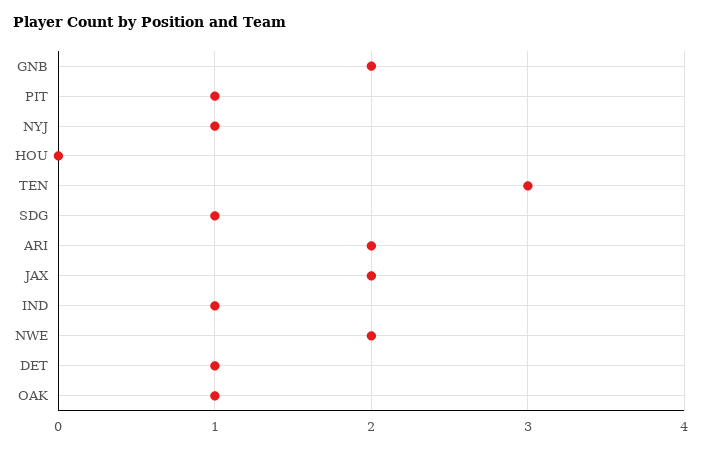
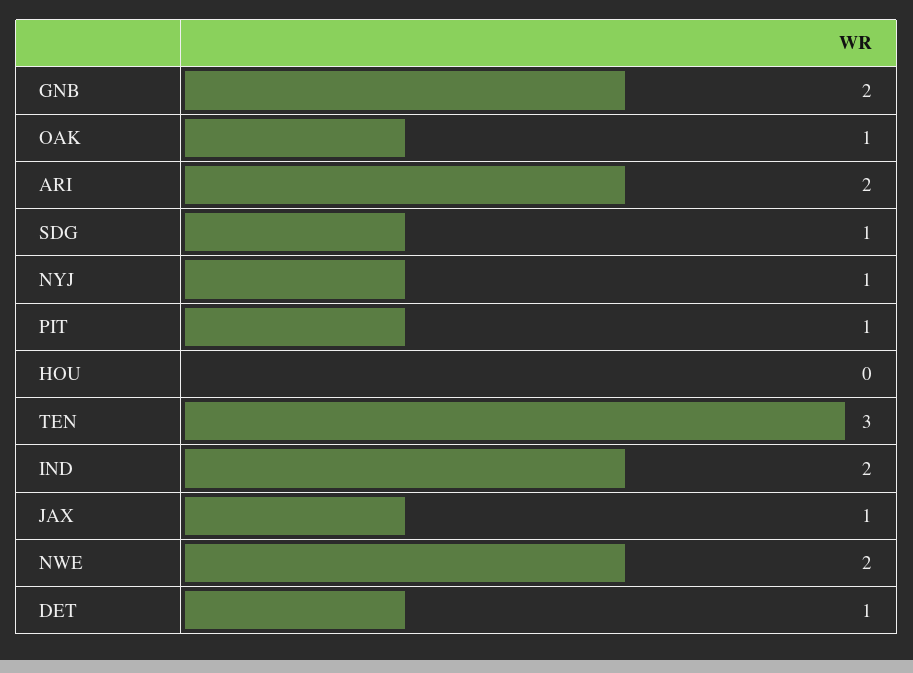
  {
    "GNB": 2,
    "PIT": 1,
    "NYJ": 1,
    "HOU": 0,
    "TEN": 3,
    "SDG": 1,
    "ARI": 2,
-   "JAX": 2,
+   "JAX": 1,
-   "IND": 1,
+   "IND": 2,
    "NWE": 2,
    "DET": 1,
    "OAK": 1
  }

